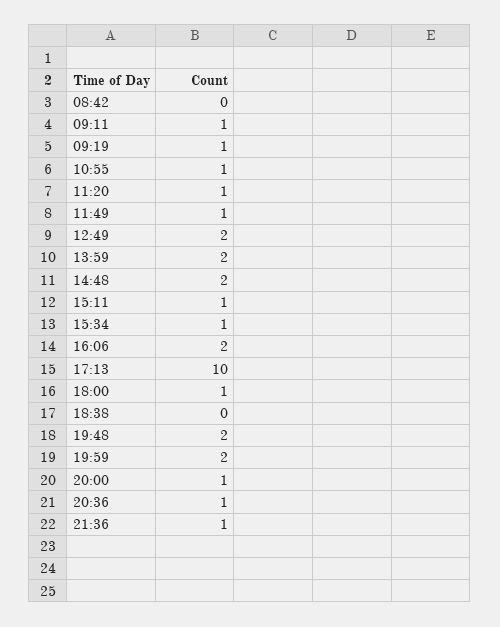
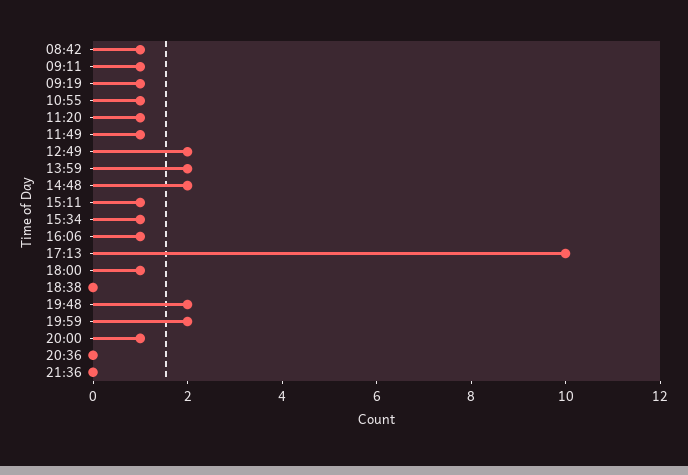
  {
-   "08:42": 0,
+   "08:42": 1,
    "09:11": 1,
    "09:19": 1,
    "10:55": 1,
    "11:20": 1,
    "11:49": 1,
    "12:49": 2,
    "13:59": 2,
    "14:48": 2,
    "15:11": 1,
    "15:34": 1,
-   "16:06": 2,
+   "16:06": 1,
    "17:13": 10,
    "18:00": 1,
    "18:38": 0,
    "19:48": 2,
    "19:59": 2,
    "20:00": 1,
-   "20:36": 1,
+   "20:36": 0,
-   "21:36": 1
+   "21:36": 0
  }

